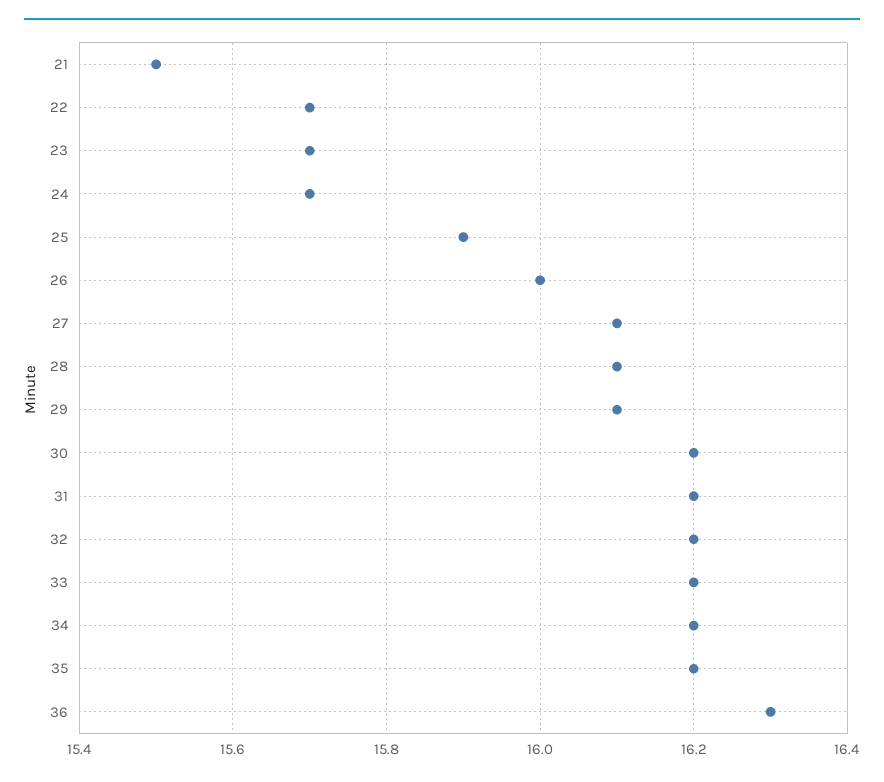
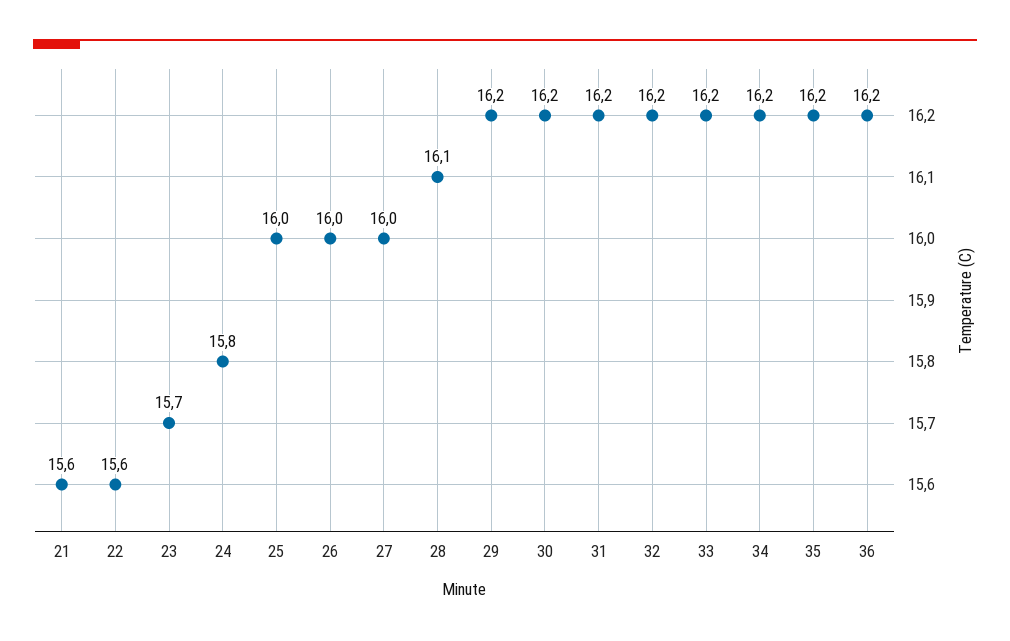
  {
-   "21": 15.5,
+   "21": 15.6,
-   "22": 15.7,
+   "22": 15.6,
    "23": 15.7,
-   "24": 15.7,
+   "24": 15.8,
-   "25": 15.9,
+   "25": 16,
    "26": 16,
-   "27": 16.1,
+   "27": 16,
    "28": 16.1,
-   "29": 16.1,
+   "29": 16.2,
    "30": 16.2,
    "31": 16.2,
    "32": 16.2,
    "33": 16.2,
    "34": 16.2,
    "35": 16.2,
-   "36": 16.3
+   "36": 16.2
  }

